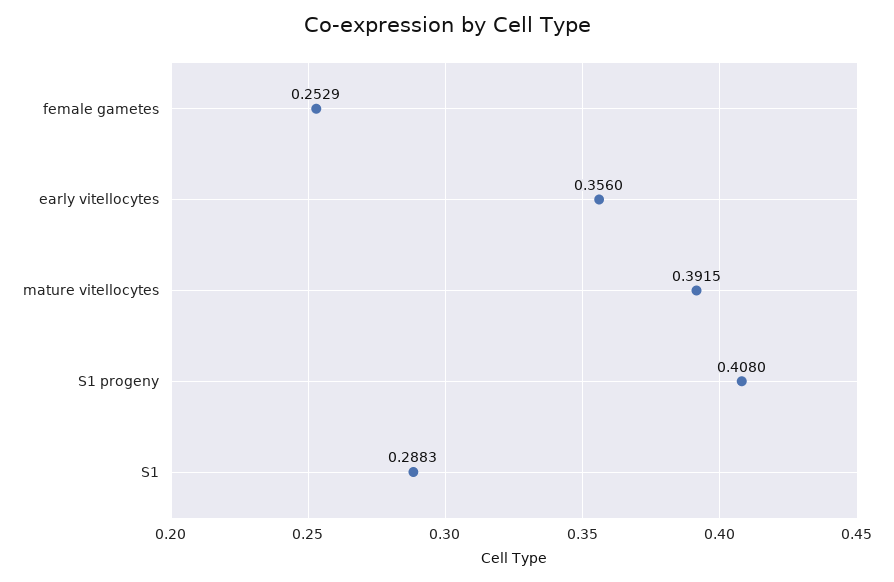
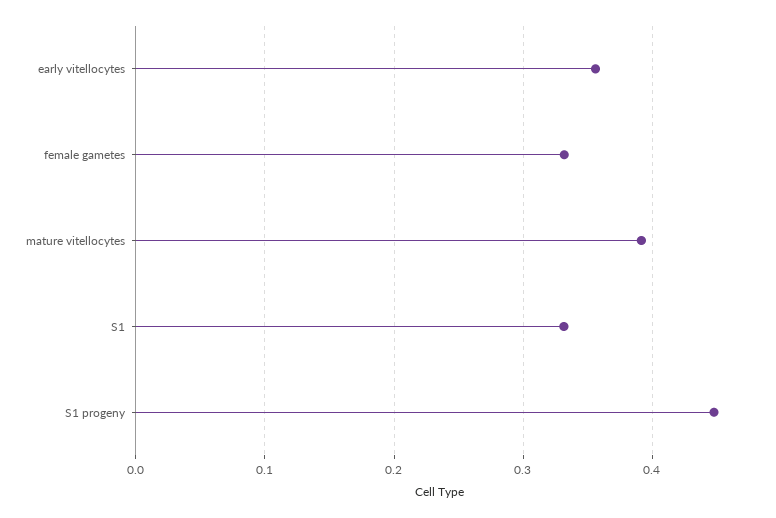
  {
-   "female gametes": 0.2529,
+   "female gametes": 0.33,
    "early vitellocytes": 0.356,
    "mature vitellocytes": 0.3915,
-   "S1 progeny": 0.408,
+   "S1 progeny": 0.45,
-   "S1": 0.2883
+   "S1": 0.33
  }

